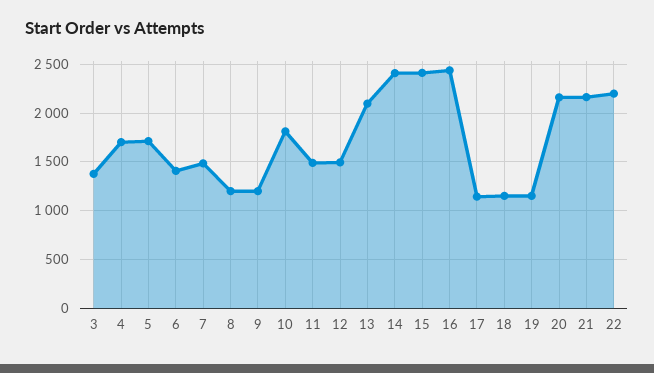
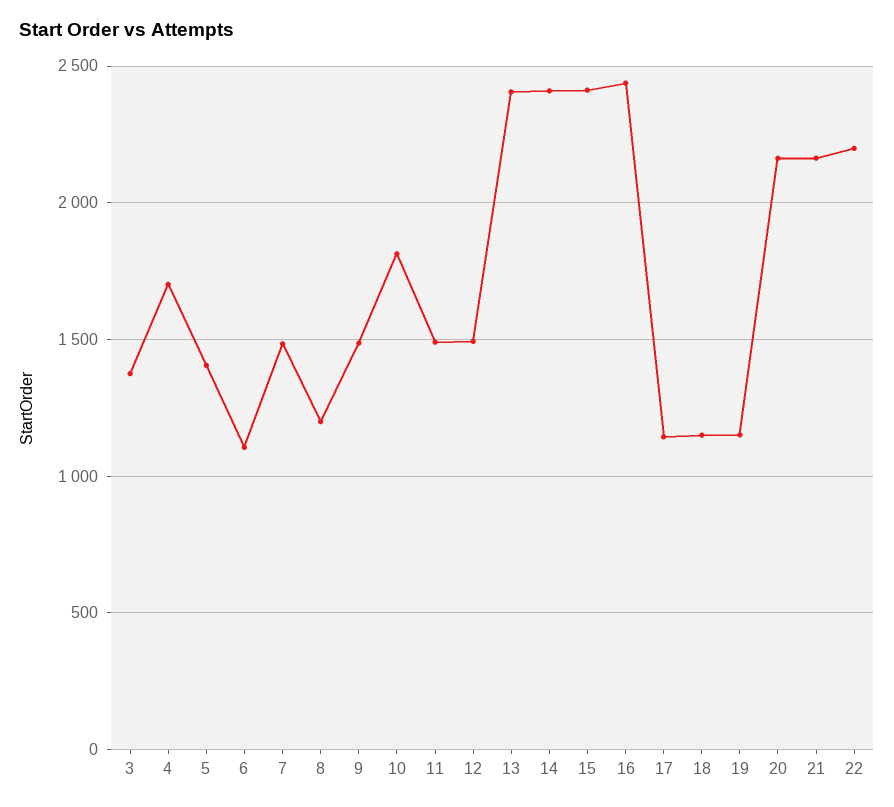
  {
    "3": 1400,
    "4": 1700,
-   "5": 1700,
+   "5": 1400,
-   "6": 1400,
+   "6": 1100,
    "7": 1500,
    "8": 1200,
-   "9": 1200,
+   "9": 1500,
    "10": 1800,
    "11": 1500,
    "12": 1500,
-   "13": 2100,
+   "13": 2400,
    "14": 2400,
    "15": 2400,
    "16": 2450,
    "17": 1150,
    "18": 1150,
    "19": 1150,
    "20": 2150,
    "21": 2150,
    "22": 2200
  }

